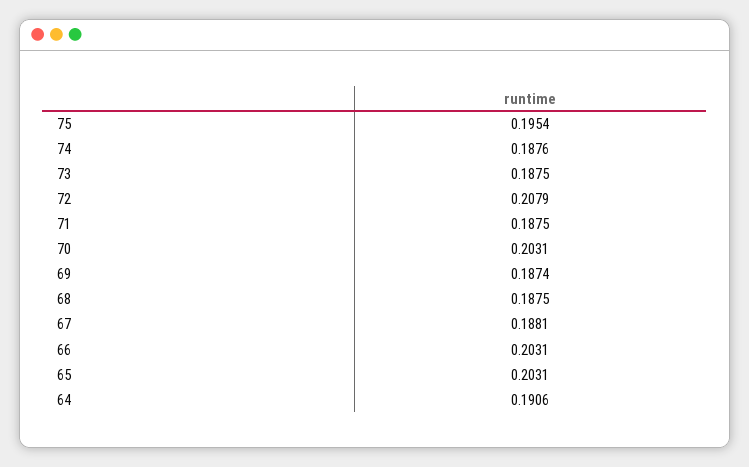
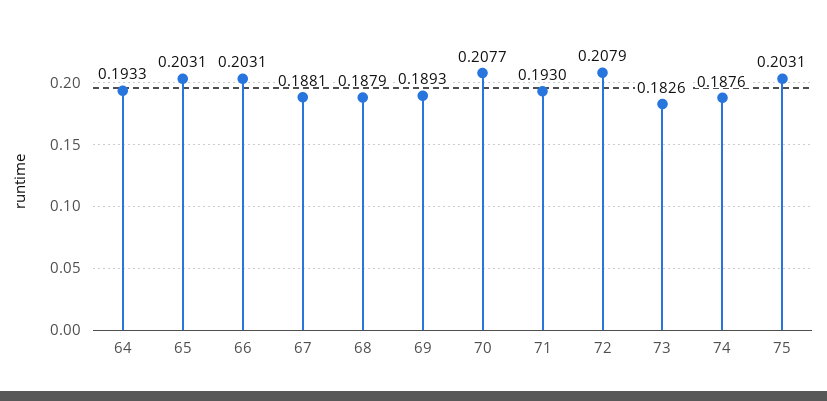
  {
-   "75": 0.1954,
+   "75": 0.2031,
    "74": 0.1876,
-   "73": 0.1875,
+   "73": 0.1826,
    "72": 0.2079,
-   "71": 0.1875,
+   "71": 0.193,
-   "70": 0.2031,
+   "70": 0.2077,
-   "69": 0.1874,
+   "69": 0.1893,
-   "68": 0.1875,
+   "68": 0.1879,
    "67": 0.1881,
    "66": 0.2031,
    "65": 0.2031,
-   "64": 0.1906
+   "64": 0.1933
  }

